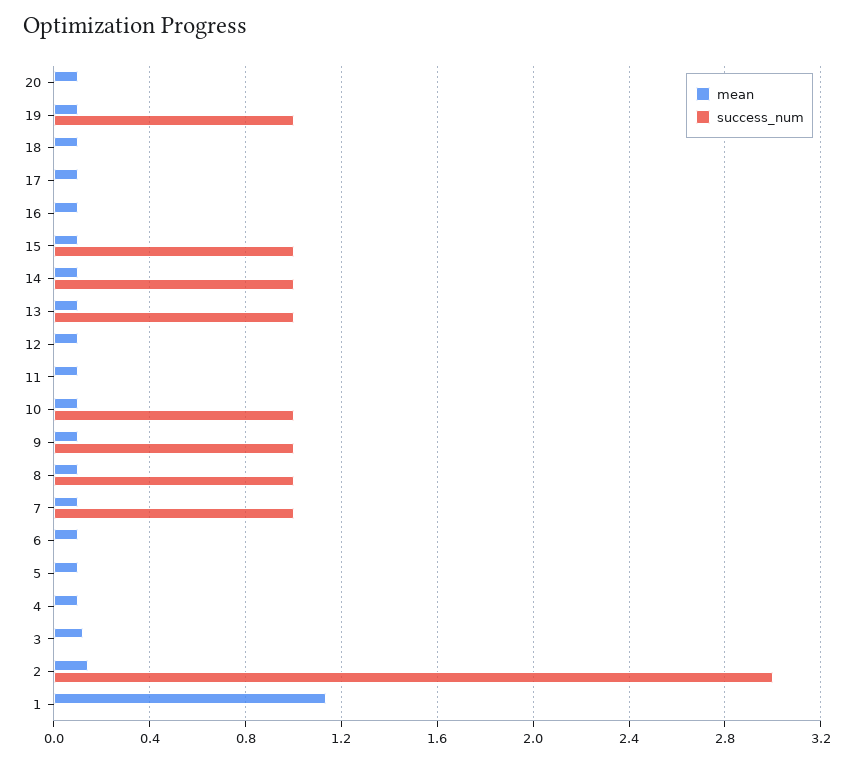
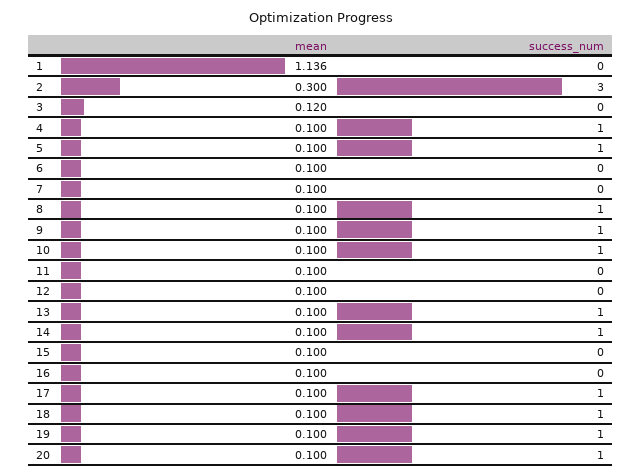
  {
    "mean": {
      "20": 0.1,
      "19": 0.1,
      "18": 0.1,
      "17": 0.1,
      "16": 0.1,
      "15": 0.1,
      "14": 0.1,
      "13": 0.1,
      "12": 0.1,
      "11": 0.1,
      "10": 0.1,
      "9": 0.1,
      "8": 0.1,
      "7": 0.1,
      "6": 0.1,
      "5": 0.1,
      "4": 0.1,
      "3": 0.12,
-     "2": 0.15,
+     "2": 0.3,
      "1": 1.136
    },
    "success_num": {
-     "20": 0,
+     "20": 1,
      "19": 1,
-     "18": 0,
+     "18": 1,
-     "17": 0,
+     "17": 1,
      "16": 0,
-     "15": 1,
+     "15": 0,
      "14": 1,
      "13": 1,
      "12": 0,
      "11": 0,
      "10": 1,
      "9": 1,
      "8": 1,
-     "7": 1,
+     "7": 0,
      "6": 0,
-     "5": 0,
+     "5": 1,
-     "4": 0,
+     "4": 1,
      "3": 0,
      "2": 3,
      "1": 0
    }
  }

